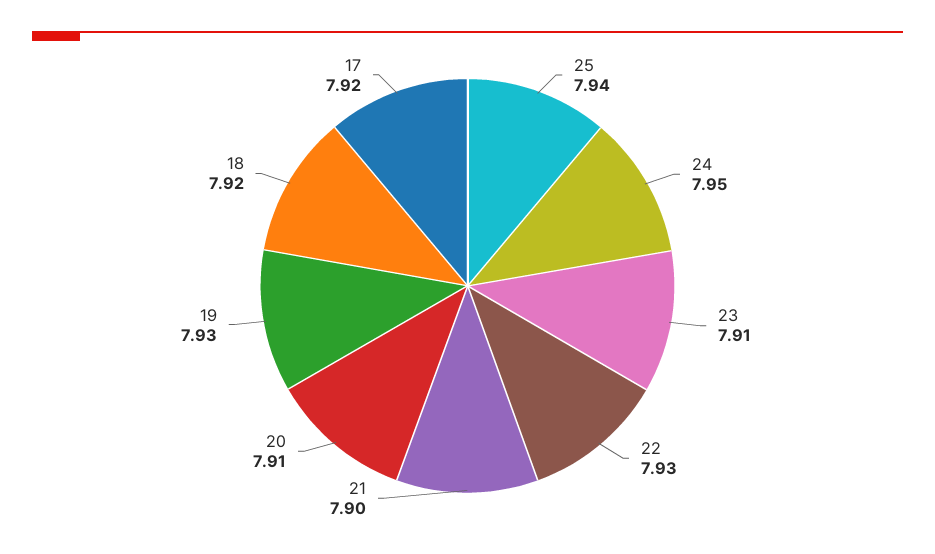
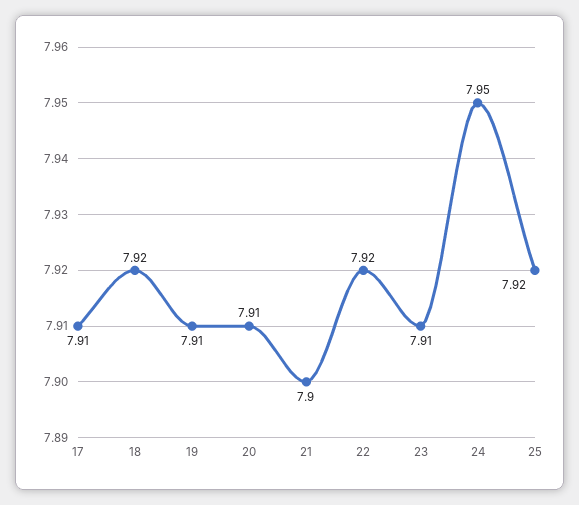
  {
-   "25": 7.94,
+   "25": 7.92,
    "24": 7.95,
    "23": 7.91,
-   "22": 7.93,
+   "22": 7.92,
    "21": 7.9,
    "20": 7.91,
-   "19": 7.93,
+   "19": 7.91,
    "18": 7.92,
-   "17": 7.92
+   "17": 7.91
  }

